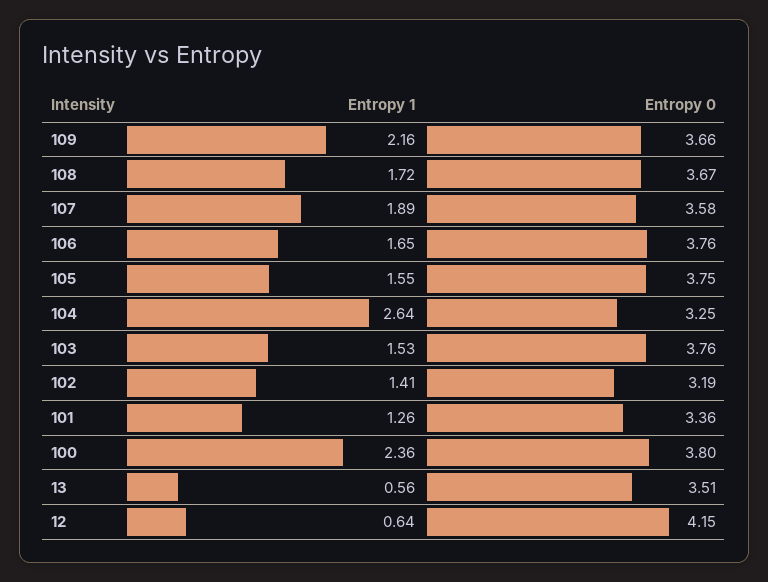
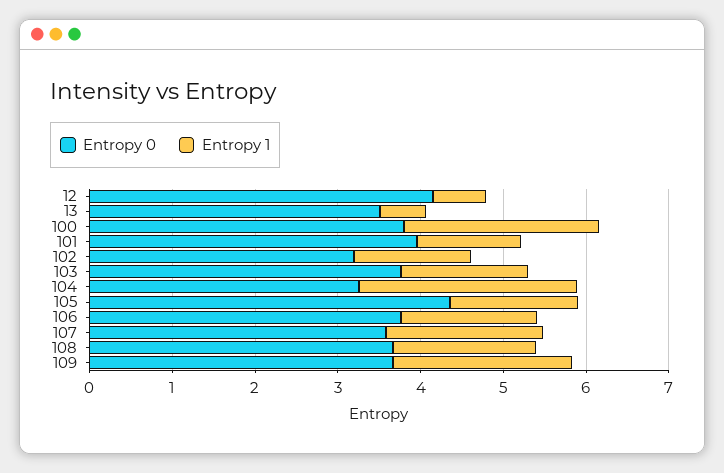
  {
    "Entropy 1": {
      "109": 2.16,
      "108": 1.72,
      "107": 1.89,
      "106": 1.65,
      "105": 1.55,
      "104": 2.64,
      "103": 1.53,
      "102": 1.41,
      "101": 1.26,
      "100": 2.36,
      "13": 0.56,
      "12": 0.64
    },
    "Entropy 0": {
      "109": 3.66,
      "108": 3.67,
      "107": 3.58,
      "106": 3.76,
-     "105": 3.75,
+     "105": 4.4,
      "104": 3.25,
      "103": 3.76,
      "102": 3.19,
-     "101": 3.36,
+     "101": 4,
      "100": 3.8,
      "13": 3.51,
      "12": 4.15
    }
  }

